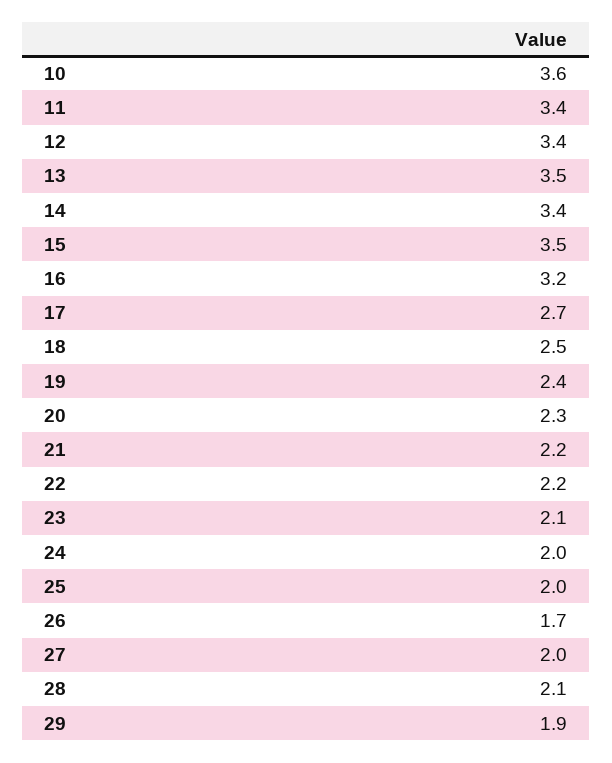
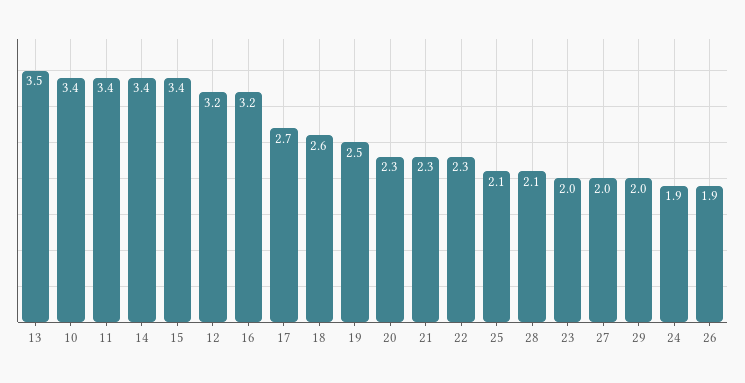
  {
-   "10": 3.6,
+   "10": 3.4,
    "11": 3.4,
-   "12": 3.4,
+   "12": 3.2,
    "13": 3.5,
    "14": 3.4,
-   "15": 3.5,
+   "15": 3.4,
    "16": 3.2,
    "17": 2.7,
-   "18": 2.5,
+   "18": 2.6,
-   "19": 2.4,
+   "19": 2.5,
    "20": 2.3,
-   "21": 2.2,
+   "21": 2.3,
-   "22": 2.2,
+   "22": 2.3,
-   "23": 2.1,
+   "23": 2,
-   "24": 2,
+   "24": 1.9,
-   "25": 2,
+   "25": 2.1,
-   "26": 1.7,
+   "26": 1.9,
    "27": 2,
    "28": 2.1,
-   "29": 1.9
+   "29": 2
  }

